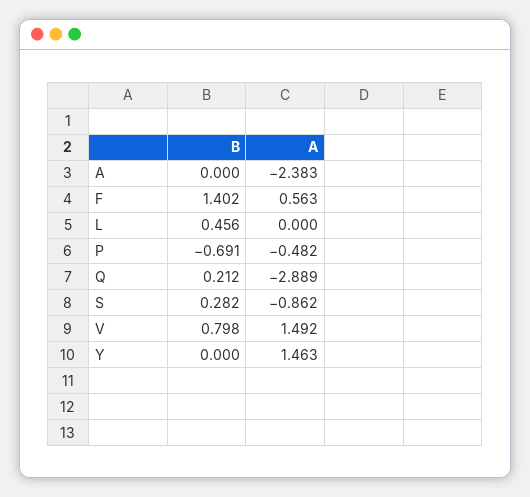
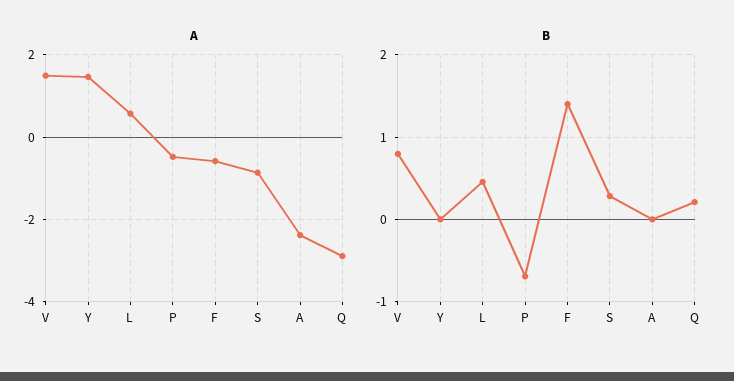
  {
    "B": {
      "A": 0,
      "F": 1.402,
      "L": 0.456,
      "P": -0.691,
      "Q": 0.212,
      "S": 0.282,
      "V": 0.798,
      "Y": 0
    },
    "A": {
      "A": -2.383,
-     "F": 0.563,
+     "F": -0.6,
-     "L": 0,
+     "L": 0.6,
      "P": -0.482,
      "Q": -2.889,
      "S": -0.862,
      "V": 1.492,
      "Y": 1.463
    }
  }

